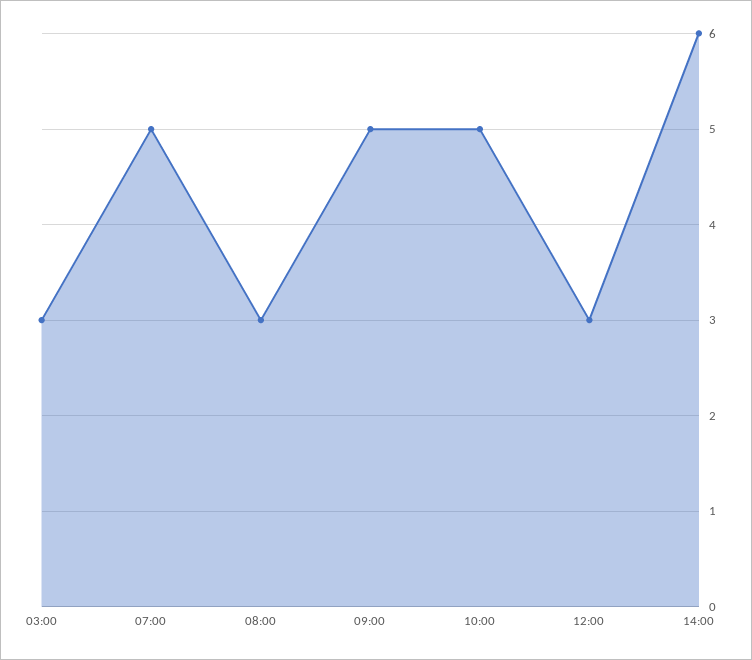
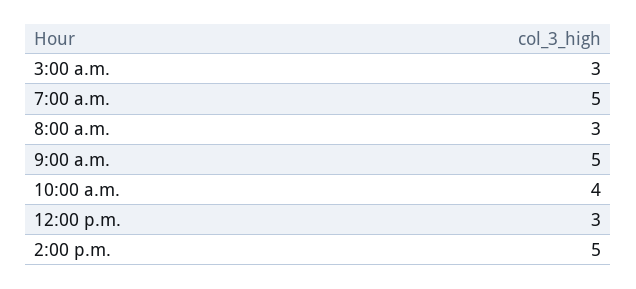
  {
    "03:00": 3,
    "07:00": 5,
    "08:00": 3,
    "09:00": 5,
-   "10:00": 5,
+   "10:00": 4,
    "12:00": 3,
-   "14:00": 6
+   "14:00": 5
  }

